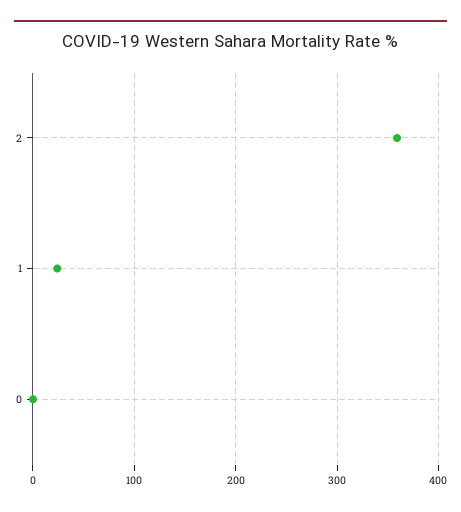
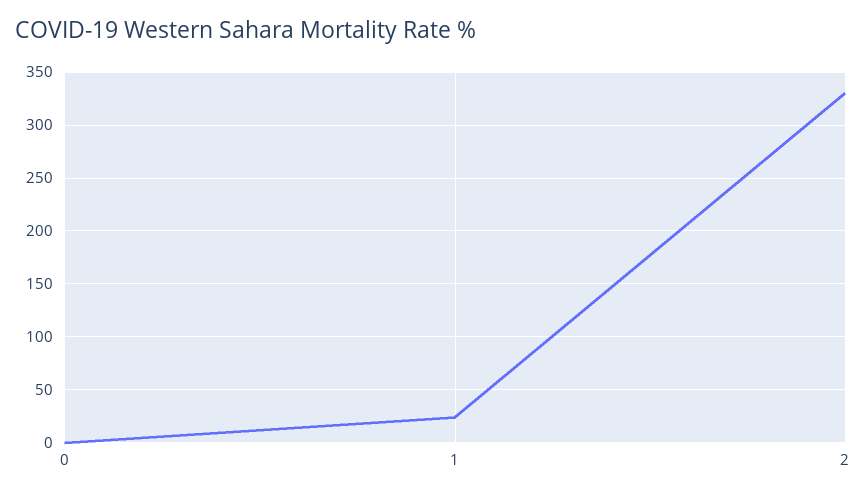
  {
-   "2": 360,
+   "2": 330,
    "1": 20,
    "0": 0
  }

